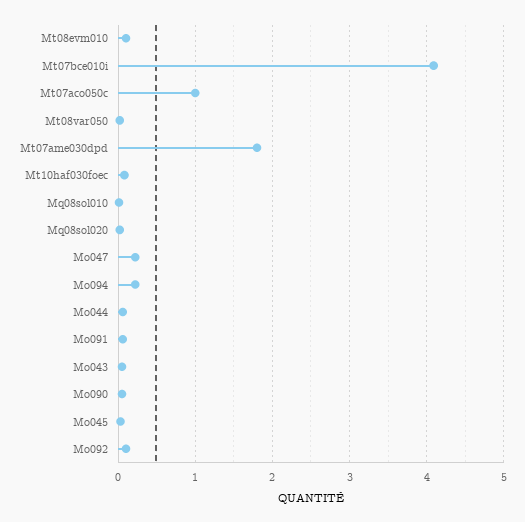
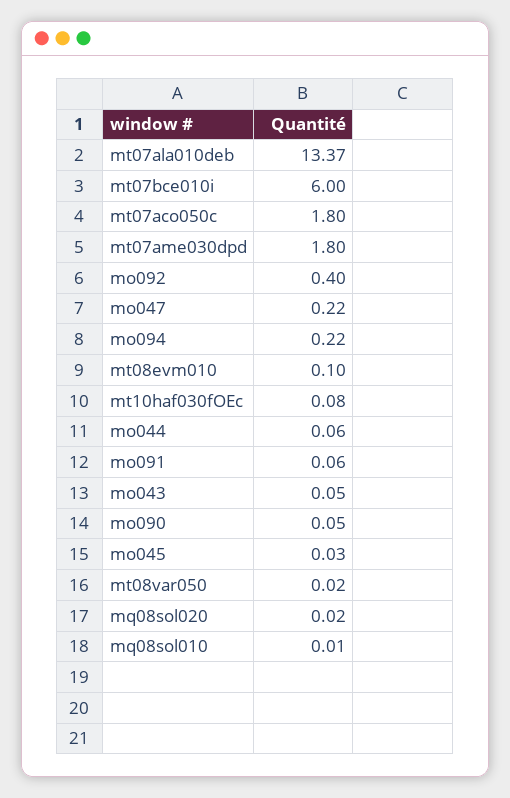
  {
    "Mt08evm010": 0.1,
-   "Mt07bce010i": 4.1,
+   "Mt07bce010i": 6,
-   "Mt07aco050c": 1,
+   "Mt07aco050c": 1.8,
    "Mt08var050": 0.02,
    "Mt07ame030dpd": 1.8,
    "Mt10haf030foec": 0.08,
    "Mq08sol010": 0.01,
    "Mq08sol020": 0.02,
    "Mo047": 0.22,
    "Mo094": 0.22,
    "Mo044": 0.06,
    "Mo091": 0.06,
    "Mo043": 0.05,
    "Mo090": 0.05,
    "Mo045": 0.03,
-   "Mo092": 0.1
+   "Mo092": 0.4,
+   "mt07ala010deb": 13.37
  }

